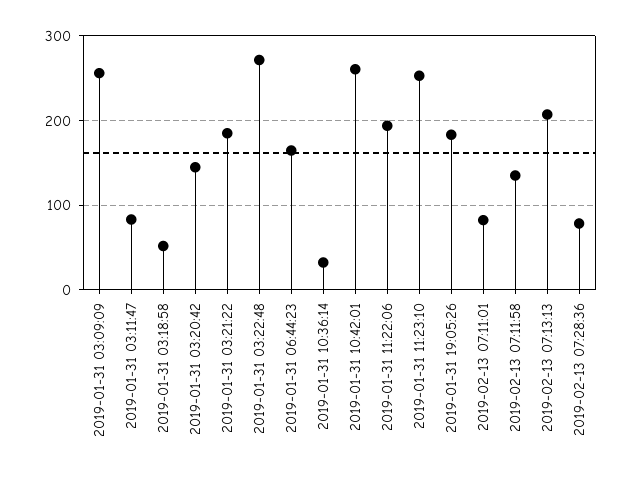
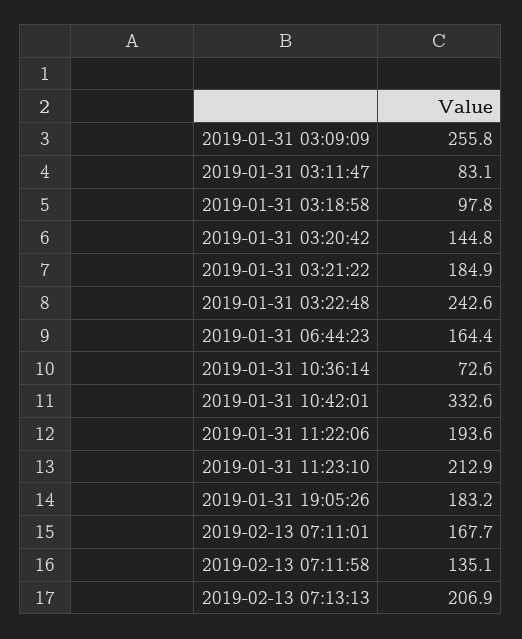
  {
    "2019-01-31 03:09:09": 255.8,
    "2019-01-31 03:11:47": 83.1,
-   "2019-01-31 03:18:58": 50,
+   "2019-01-31 03:18:58": 97.8,
    "2019-01-31 03:20:42": 144.8,
    "2019-01-31 03:21:22": 184.9,
-   "2019-01-31 03:22:48": 270,
+   "2019-01-31 03:22:48": 242.6,
    "2019-01-31 06:44:23": 164.4,
-   "2019-01-31 10:36:14": 30,
+   "2019-01-31 10:36:14": 72.6,
-   "2019-01-31 10:42:01": 260,
+   "2019-01-31 10:42:01": 332.6,
    "2019-01-31 11:22:06": 193.6,
-   "2019-01-31 11:23:10": 250,
+   "2019-01-31 11:23:10": 212.9,
    "2019-01-31 19:05:26": 183.2,
-   "2019-02-13 07:11:01": 80,
+   "2019-02-13 07:11:01": 167.7,
    "2019-02-13 07:11:58": 135.1,
-   "2019-02-13 07:13:13": 206.9,
+   "2019-02-13 07:13:13": 206.9
-   "2019-02-13 07:28:36": 80
  }

